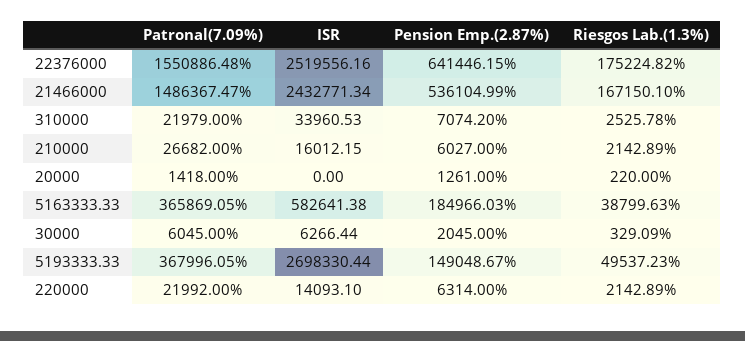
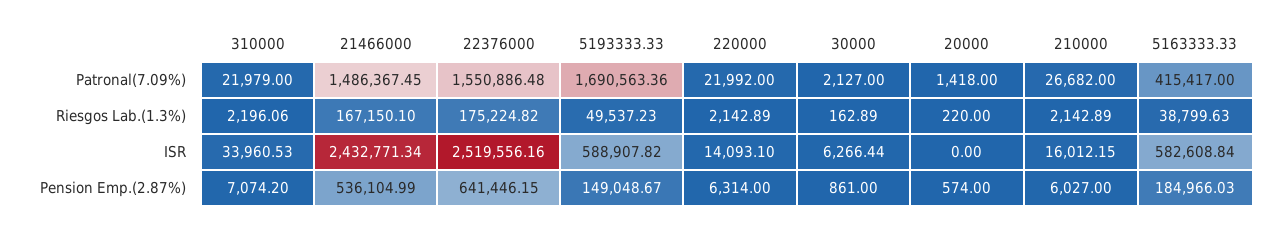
  {
    "Patronal(7.09%)": {
      "22376000": 1550886.48,
-     "21466000": 1486367.47,
+     "21466000": 1486367.45,
      "310000": 21979,
      "210000": 26682,
      "20000": 1418,
-     "5163333.33": 365869.05,
+     "5163333.33": 415417,
-     "30000": 6045,
+     "30000": 2127,
-     "5193333.33": 367996.05,
+     "5193333.33": 1690563.36,
      "220000": 21992
    },
    "ISR": {
      "22376000": 2519556.16,
      "21466000": 2432771.34,
      "310000": 33960.53,
      "210000": 16012.15,
      "20000": 0,
-     "5163333.33": 582641.38,
+     "5163333.33": 582608.84,
      "30000": 6266.44,
-     "5193333.33": 2698330.44,
+     "5193333.33": 588907.82,
      "220000": 14093.1
    },
    "Pension Emp.(2.87%)": {
      "22376000": 641446.15,
      "21466000": 536104.99,
      "310000": 7074.2,
      "210000": 6027,
-     "20000": 1261,
+     "20000": 574,
      "5163333.33": 184966.03,
-     "30000": 2045,
+     "30000": 861,
      "5193333.33": 149048.67,
      "220000": 6314
    },
    "Riesgos Lab.(1.3%)": {
      "22376000": 175224.82,
      "21466000": 167150.1,
-     "310000": 2525.78,
+     "310000": 2196.06,
      "210000": 2142.89,
      "20000": 220,
      "5163333.33": 38799.63,
-     "30000": 329.09,
+     "30000": 162.89,
      "5193333.33": 49537.23,
      "220000": 2142.89
    }
  }

